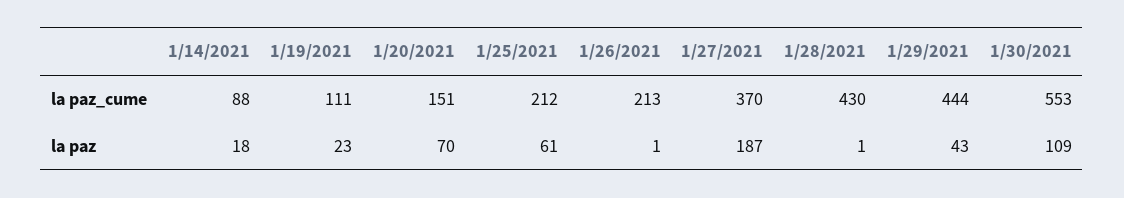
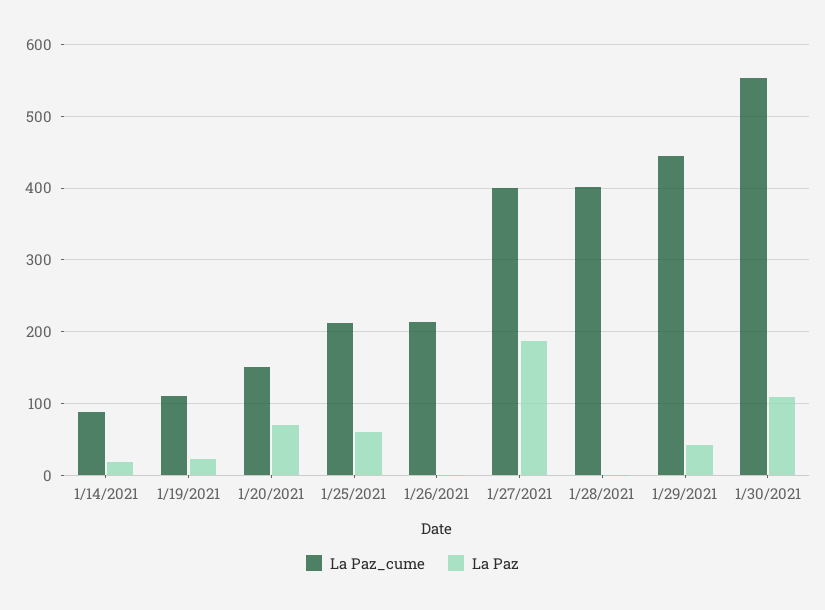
  {
    "la paz_cume": {
      "1/14/2021": 88,
      "1/19/2021": 111,
      "1/20/2021": 151,
      "1/25/2021": 212,
      "1/26/2021": 213,
-     "1/27/2021": 370,
+     "1/27/2021": 400,
-     "1/28/2021": 430,
+     "1/28/2021": 400,
      "1/29/2021": 444,
      "1/30/2021": 553
    },
    "la paz": {
      "1/14/2021": 18,
      "1/19/2021": 23,
      "1/20/2021": 70,
      "1/25/2021": 61,
      "1/26/2021": 1,
      "1/27/2021": 187,
      "1/28/2021": 1,
      "1/29/2021": 43,
      "1/30/2021": 109
    }
  }

